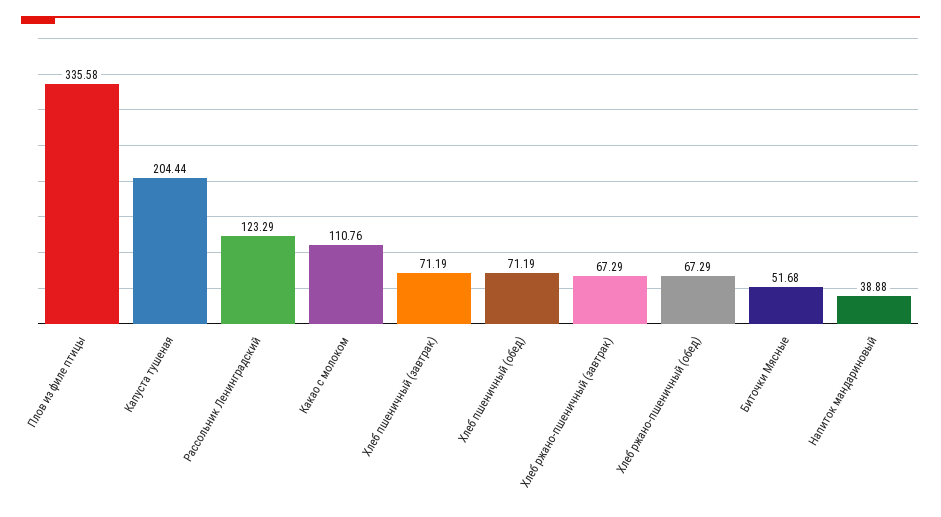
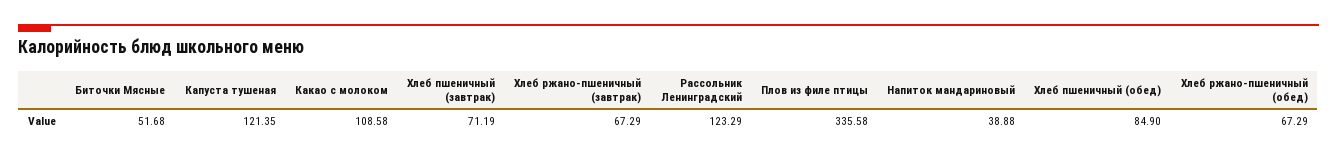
  {
    "Плов из филе птицы": 335.58,
-   "Капуста тушеная": 204.44,
+   "Капуста тушеная": 121.35,
    "Рассольник Ленинградский": 123.29,
-   "Какао с молоком": 110.76,
+   "Какао с молоком": 108.58,
    "Хлеб пшеничный (завтрак)": 71.19,
-   "Хлеб пшеничный (обед)": 71.19,
+   "Хлеб пшеничный (обед)": 84.9,
    "Хлеб ржано-пшеничный (завтрак)": 67.29,
    "Хлеб ржано-пшеничный (обед)": 67.29,
    "Биточки Мясные": 51.68,
    "Напиток мандариновый": 38.88
  }

